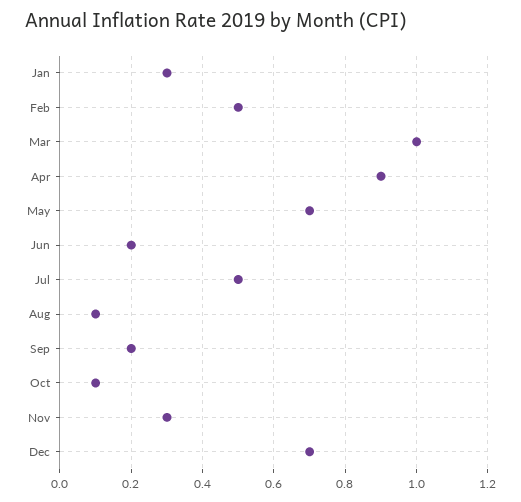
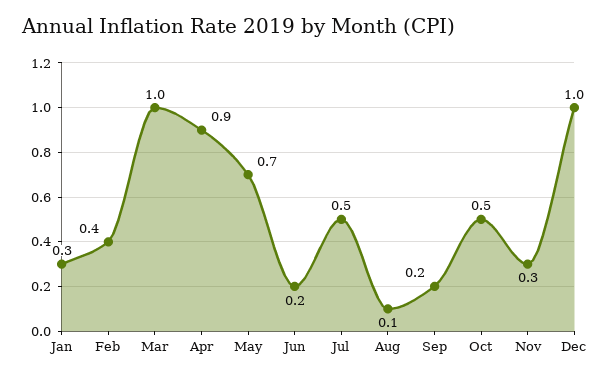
  {
    "Jan": 0.3,
-   "Feb": 0.5,
+   "Feb": 0.4,
    "Mar": 1,
    "Apr": 0.9,
    "May": 0.7,
    "Jun": 0.2,
    "Jul": 0.5,
    "Aug": 0.1,
    "Sep": 0.2,
-   "Oct": 0.1,
+   "Oct": 0.5,
    "Nov": 0.3,
-   "Dec": 0.7
+   "Dec": 1
  }

